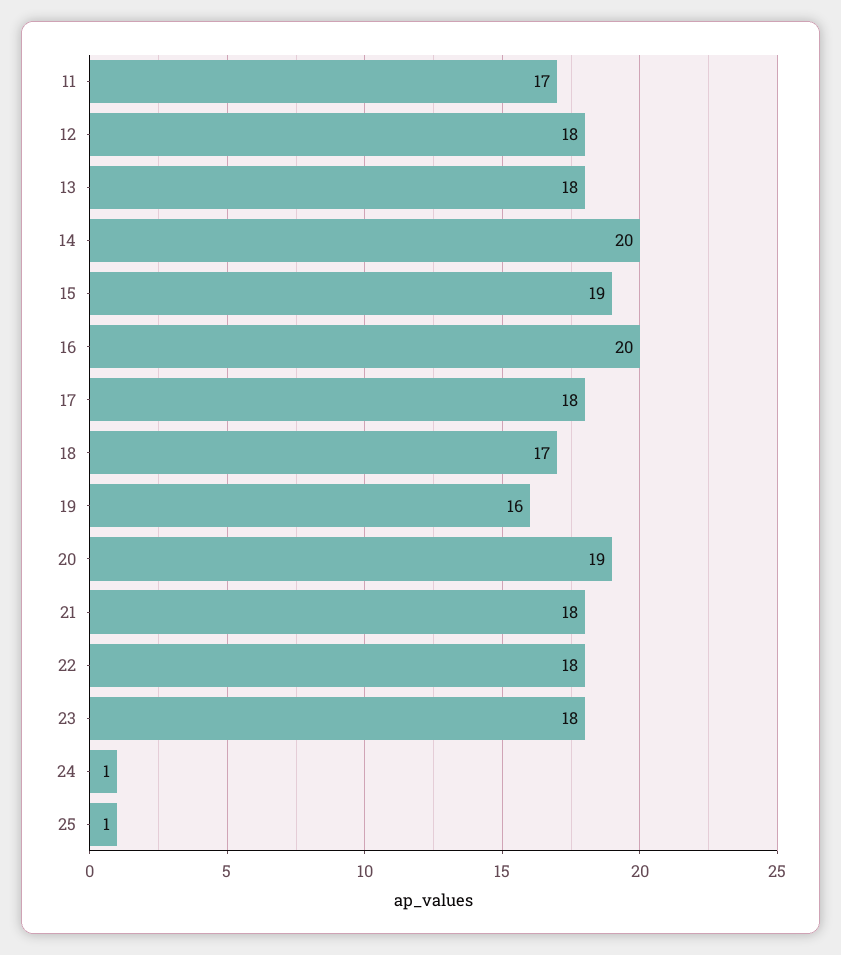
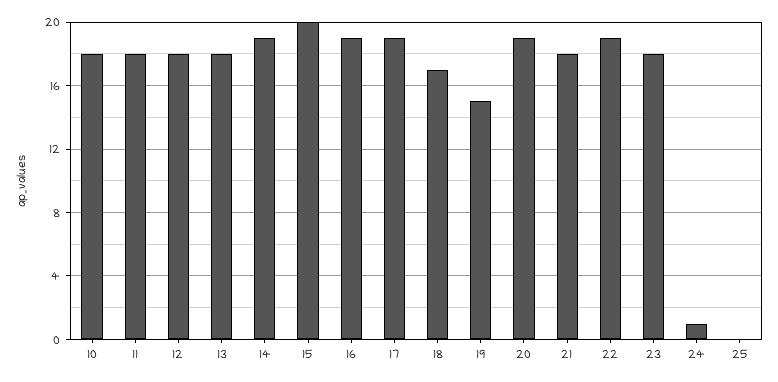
  {
-   "11": 17,
+   "11": 18,
    "12": 18,
    "13": 18,
-   "14": 20,
+   "14": 19,
-   "15": 19,
+   "15": 20,
-   "16": 20,
+   "16": 19,
-   "17": 18,
+   "17": 19,
    "18": 17,
-   "19": 16,
+   "19": 15,
    "20": 19,
    "21": 18,
-   "22": 18,
+   "22": 19,
    "23": 18,
    "24": 1,
-   "25": 1
+   "25": 0,
+   "10": 18
  }

